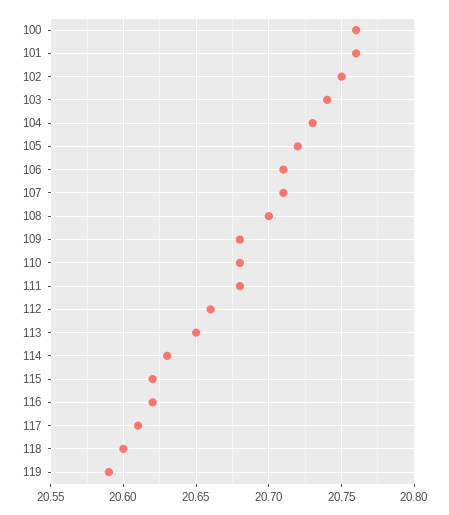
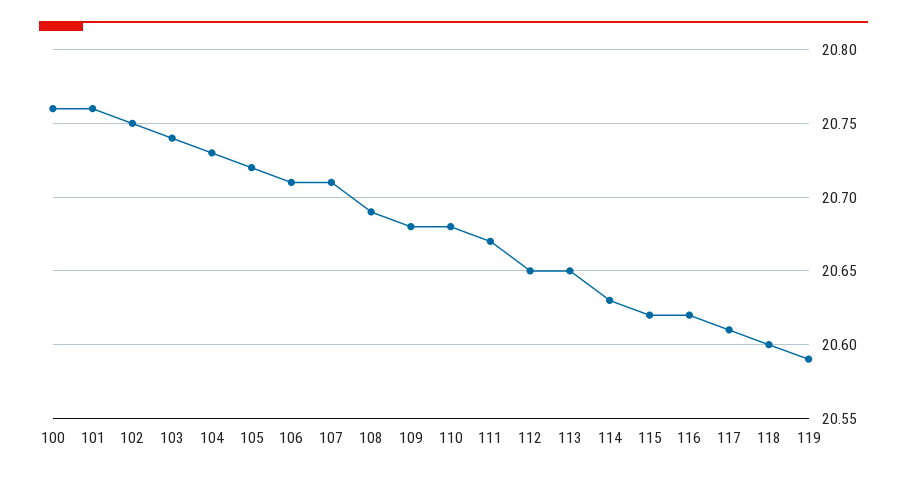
  {
    "100": 20.76,
    "101": 20.76,
    "102": 20.75,
    "103": 20.74,
    "104": 20.73,
    "105": 20.72,
    "106": 20.71,
    "107": 20.71,
-   "108": 20.7,
+   "108": 20.69,
    "109": 20.68,
    "110": 20.68,
-   "111": 20.68,
+   "111": 20.67,
-   "112": 20.66,
+   "112": 20.65,
    "113": 20.65,
    "114": 20.63,
    "115": 20.62,
    "116": 20.62,
    "117": 20.61,
    "118": 20.6,
    "119": 20.59
  }

